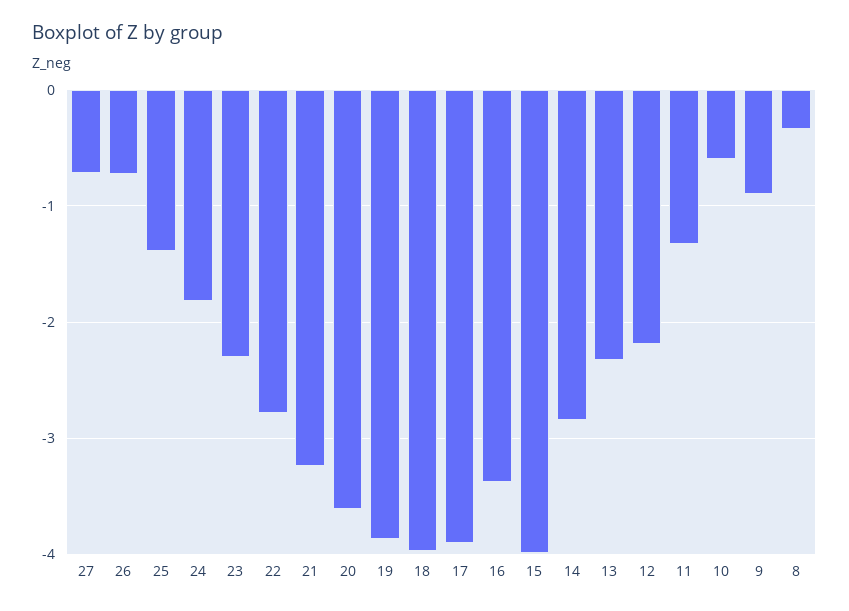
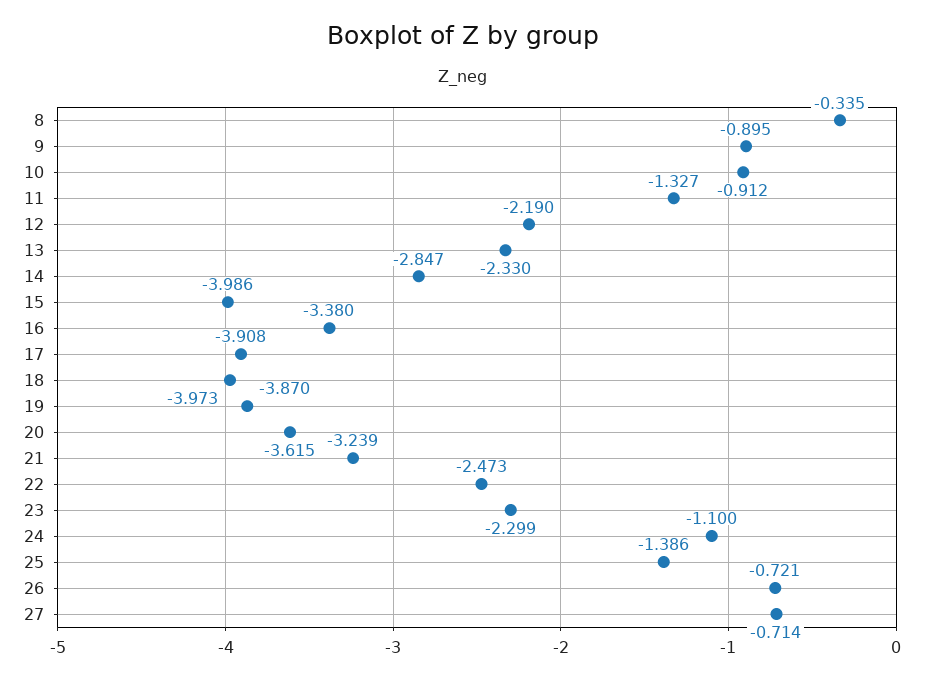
  {
    "27": -0.714,
    "26": -0.721,
    "25": -1.386,
-   "24": -1.8,
+   "24": -1.1,
    "23": -2.299,
-   "22": -2.8,
+   "22": -2.473,
    "21": -3.239,
    "20": -3.615,
    "19": -3.87,
    "18": -3.973,
    "17": -3.908,
    "16": -3.38,
    "15": -3.986,
    "14": -2.847,
    "13": -2.33,
    "12": -2.19,
    "11": -1.327,
-   "10": -0.6,
+   "10": -0.912,
    "9": -0.895,
    "8": -0.335
  }

